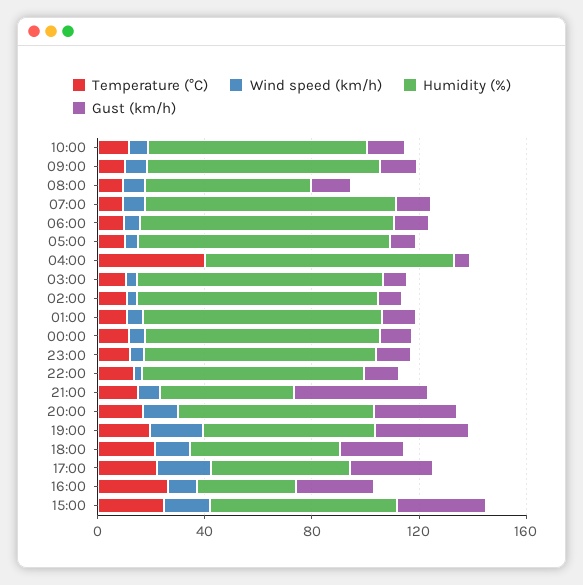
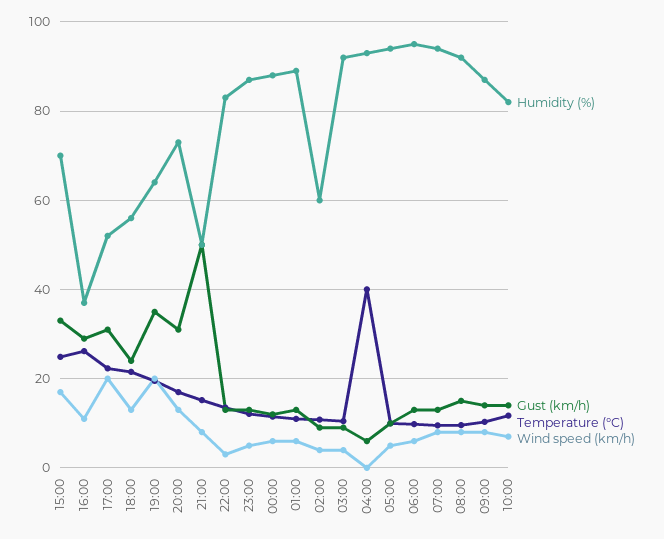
  {
    "Temperature (°C)": {
      "10:00": 12,
      "09:00": 10,
      "08:00": 10,
      "07:00": 10,
      "06:00": 10,
      "05:00": 10,
      "04:00": 40,
      "03:00": 10,
      "02:00": 10,
      "01:00": 12,
      "00:00": 12,
      "23:00": 12,
      "22:00": 14,
      "21:00": 16,
      "20:00": 18,
      "19:00": 20,
      "18:00": 22,
      "17:00": 22,
      "16:00": 26,
      "15:00": 24
    },
    "Wind speed (km/h)": {
      "10:00": 8,
      "09:00": 8,
      "08:00": 8,
      "07:00": 8,
      "06:00": 6,
      "05:00": 6,
      "04:00": 0,
      "03:00": 4,
      "02:00": 4,
      "01:00": 6,
      "00:00": 6,
      "23:00": 6,
      "22:00": 4,
      "21:00": 8,
      "20:00": 14,
      "19:00": 20,
      "18:00": 14,
      "17:00": 20,
      "16:00": 12,
      "15:00": 18
    },
    "Humidity (%)": {
      "10:00": 82,
      "09:00": 88,
-     "08:00": 60,
+     "08:00": 92,
      "07:00": 94,
      "06:00": 96,
      "05:00": 94,
      "04:00": 94,
      "03:00": 92,
-     "02:00": 90,
+     "02:00": 60,
      "01:00": 90,
      "00:00": 88,
      "23:00": 88,
      "22:00": 84,
      "21:00": 50,
      "20:00": 74,
      "19:00": 64,
      "18:00": 56,
      "17:00": 52,
      "16:00": 38,
      "15:00": 70
    },
    "Gust (km/h)": {
      "10:00": 14,
      "09:00": 14,
      "08:00": 16,
      "07:00": 14,
      "06:00": 14,
      "05:00": 10,
      "04:00": 6,
      "03:00": 10,
      "02:00": 10,
      "01:00": 14,
      "00:00": 12,
      "23:00": 14,
      "22:00": 14,
      "21:00": 50,
      "20:00": 32,
      "19:00": 36,
      "18:00": 24,
      "17:00": 32,
      "16:00": 30,
      "15:00": 34
    }
  }

